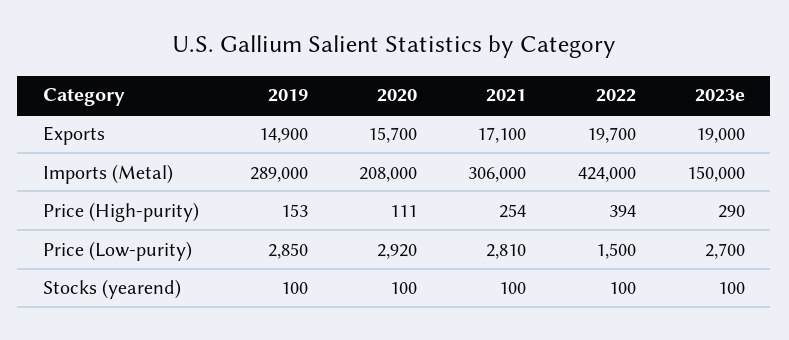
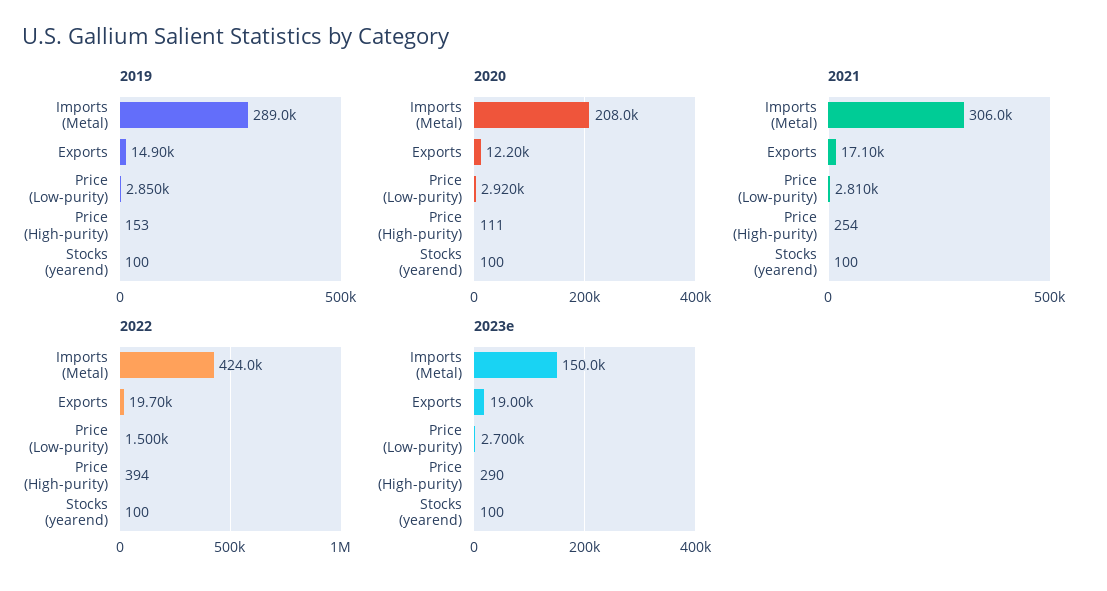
  {
    "2019": {
      "Exports": 14900,
      "Imports (Metal)": 289000,
      "Price (High-purity)": 153,
      "Price (Low-purity)": 2850,
      "Stocks (yearend)": 100
    },
    "2020": {
-     "Exports": 15700,
+     "Exports": 12200,
      "Imports (Metal)": 208000,
      "Price (High-purity)": 111,
      "Price (Low-purity)": 2920,
      "Stocks (yearend)": 100
    },
    "2021": {
      "Exports": 17100,
      "Imports (Metal)": 306000,
      "Price (High-purity)": 254,
      "Price (Low-purity)": 2810,
      "Stocks (yearend)": 100
    },
    "2022": {
      "Exports": 19700,
      "Imports (Metal)": 424000,
      "Price (High-purity)": 394,
      "Price (Low-purity)": 1500,
      "Stocks (yearend)": 100
    },
    "2023e": {
      "Exports": 19000,
      "Imports (Metal)": 150000,
      "Price (High-purity)": 290,
      "Price (Low-purity)": 2700,
      "Stocks (yearend)": 100
    }
  }

